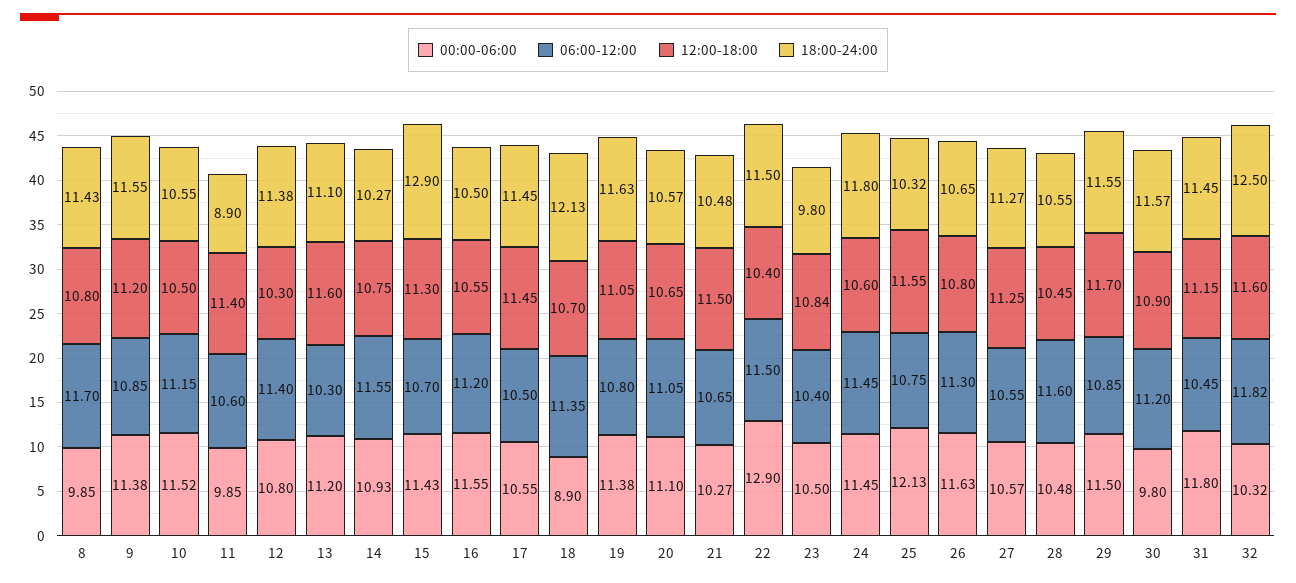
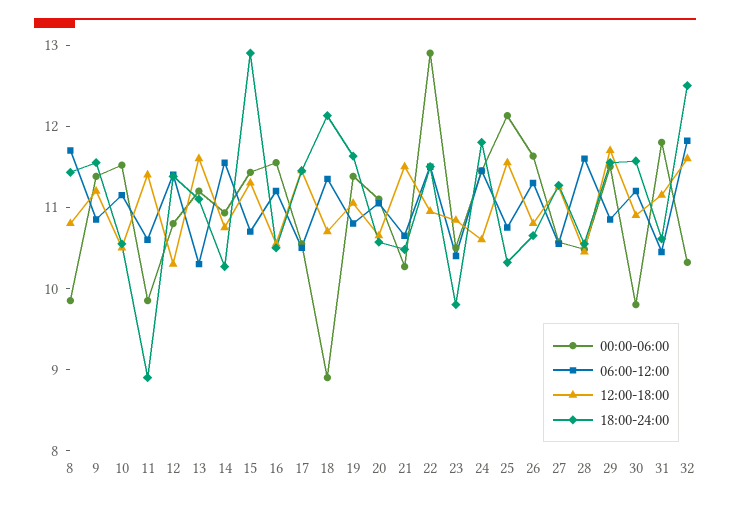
  {
    "00:00-06:00": {
      "8": 9.85,
      "9": 11.38,
      "10": 11.52,
      "11": 9.85,
      "12": 10.8,
      "13": 11.2,
      "14": 10.93,
      "15": 11.43,
      "16": 11.55,
      "17": 10.55,
      "18": 8.9,
      "19": 11.38,
      "20": 11.1,
      "21": 10.27,
      "22": 12.9,
      "23": 10.5,
      "24": 11.45,
      "25": 12.13,
      "26": 11.63,
      "27": 10.57,
      "28": 10.48,
      "29": 11.5,
      "30": 9.8,
      "31": 11.8,
      "32": 10.32
    },
    "06:00-12:00": {
      "8": 11.7,
      "9": 10.85,
      "10": 11.15,
      "11": 10.6,
      "12": 11.4,
      "13": 10.3,
      "14": 11.55,
      "15": 10.7,
      "16": 11.2,
      "17": 10.5,
      "18": 11.35,
      "19": 10.8,
      "20": 11.05,
      "21": 10.65,
      "22": 11.5,
      "23": 10.4,
      "24": 11.45,
      "25": 10.75,
      "26": 11.3,
      "27": 10.55,
      "28": 11.6,
      "29": 10.85,
      "30": 11.2,
      "31": 10.45,
      "32": 11.82
    },
    "12:00-18:00": {
      "8": 10.8,
      "9": 11.2,
      "10": 10.5,
      "11": 11.4,
      "12": 10.3,
      "13": 11.6,
      "14": 10.75,
      "15": 11.3,
      "16": 10.55,
      "17": 11.45,
      "18": 10.7,
      "19": 11.05,
      "20": 10.65,
      "21": 11.5,
-     "22": 10.4,
+     "22": 11,
      "23": 10.84,
      "24": 10.6,
      "25": 11.55,
      "26": 10.8,
      "27": 11.25,
      "28": 10.45,
      "29": 11.7,
      "30": 10.9,
      "31": 11.15,
      "32": 11.6
    },
    "18:00-24:00": {
      "8": 11.43,
      "9": 11.55,
      "10": 10.55,
      "11": 8.9,
      "12": 11.38,
      "13": 11.1,
      "14": 10.27,
      "15": 12.9,
      "16": 10.5,
      "17": 11.45,
      "18": 12.13,
      "19": 11.63,
      "20": 10.57,
      "21": 10.48,
      "22": 11.5,
      "23": 9.8,
      "24": 11.8,
      "25": 10.32,
      "26": 10.65,
      "27": 11.27,
      "28": 10.55,
      "29": 11.55,
      "30": 11.57,
-     "31": 11.45,
+     "31": 10.6,
      "32": 12.5
    }
  }

